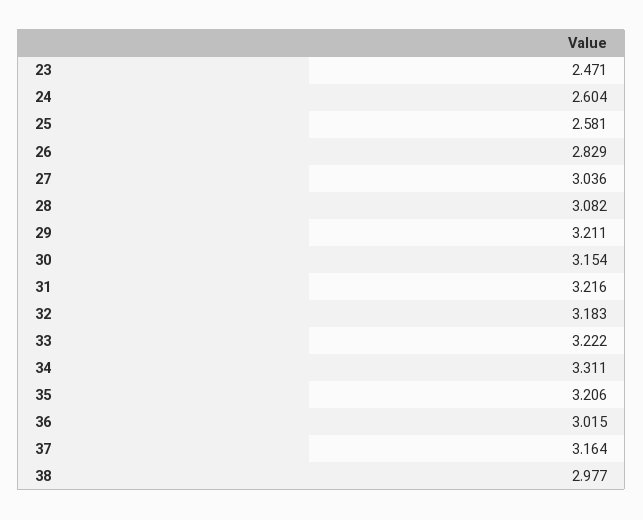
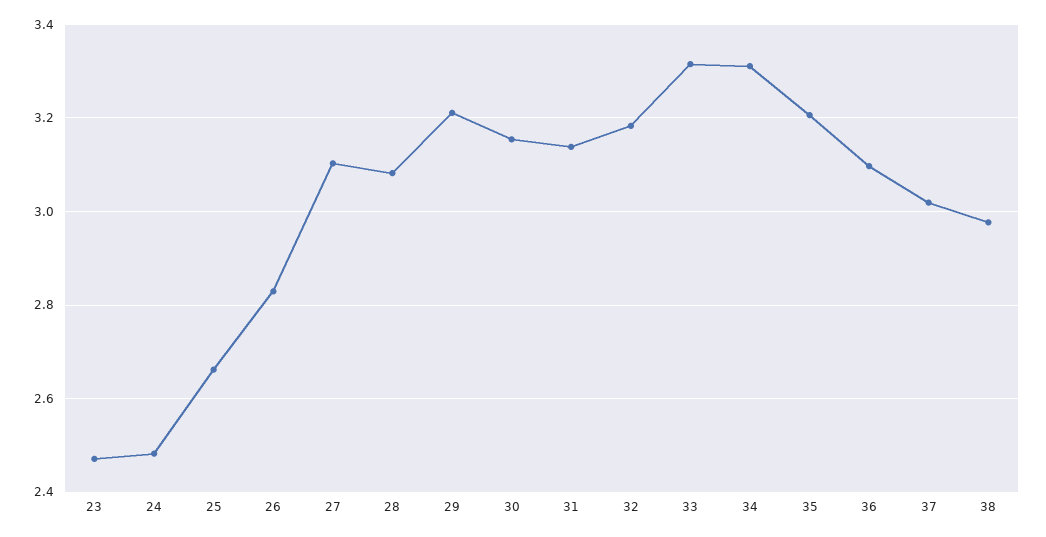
  {
    "23": 2.471,
-   "24": 2.604,
+   "24": 2.48,
-   "25": 2.581,
+   "25": 2.66,
    "26": 2.829,
-   "27": 3.036,
+   "27": 3.1,
    "28": 3.082,
    "29": 3.211,
    "30": 3.154,
-   "31": 3.216,
+   "31": 3.14,
    "32": 3.183,
-   "33": 3.222,
+   "33": 3.32,
    "34": 3.311,
    "35": 3.206,
-   "36": 3.015,
+   "36": 3.1,
-   "37": 3.164,
+   "37": 3.02,
    "38": 2.977
  }

